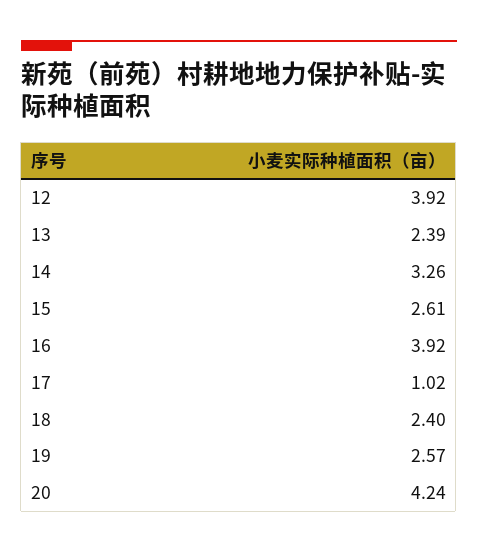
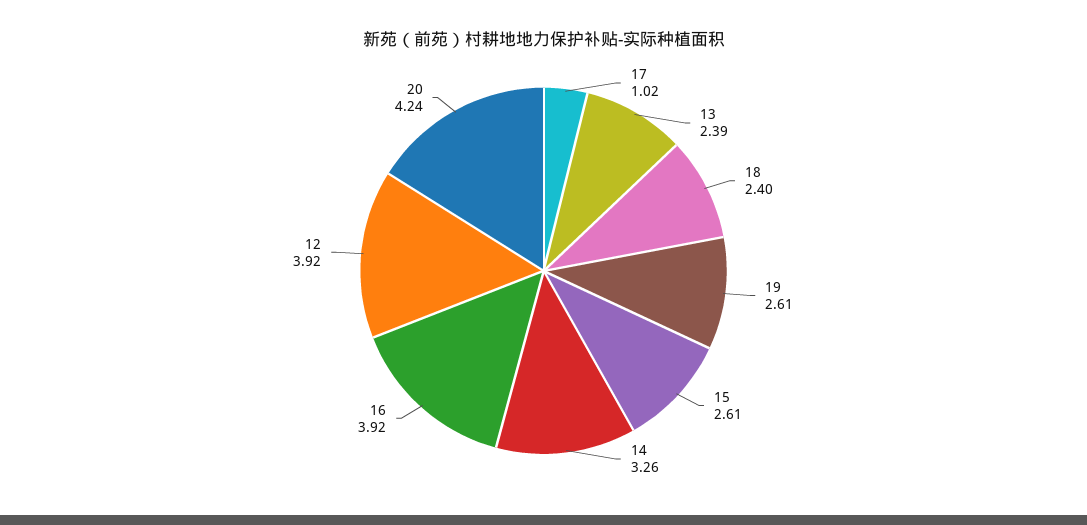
  {
    "12": 3.92,
    "13": 2.39,
    "14": 3.26,
    "15": 2.61,
    "16": 3.92,
    "17": 1.02,
    "18": 2.4,
-   "19": 2.57,
+   "19": 2.61,
    "20": 4.24
  }

